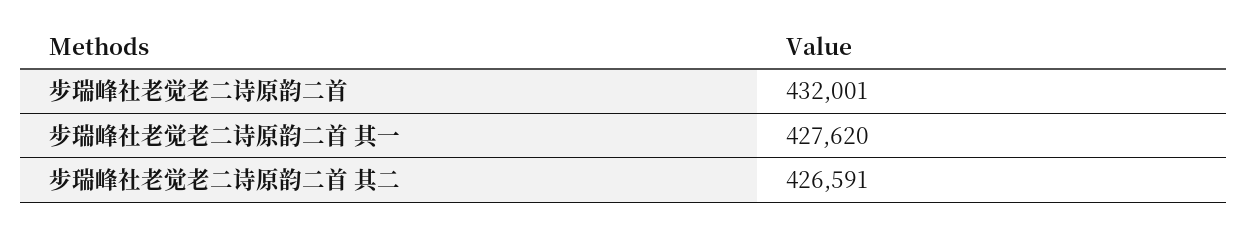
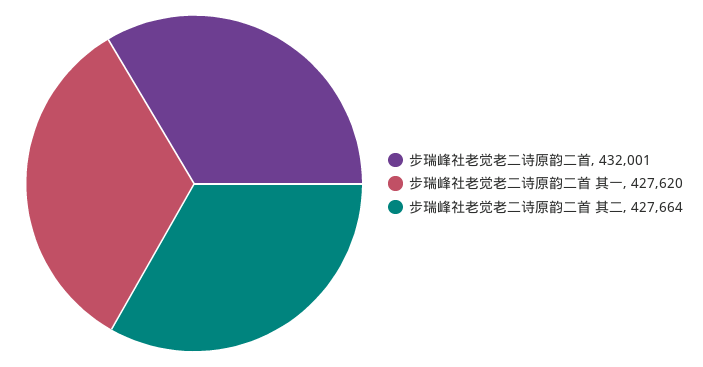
  {
    "步瑞峰社老觉老二诗原韵二首": 432001,
    "步瑞峰社老觉老二诗原韵二首 其一": 427620,
-   "步瑞峰社老觉老二诗原韵二首 其二": 426591
+   "步瑞峰社老觉老二诗原韵二首 其二": 427664
  }

